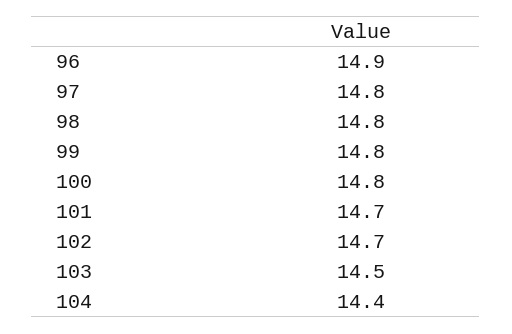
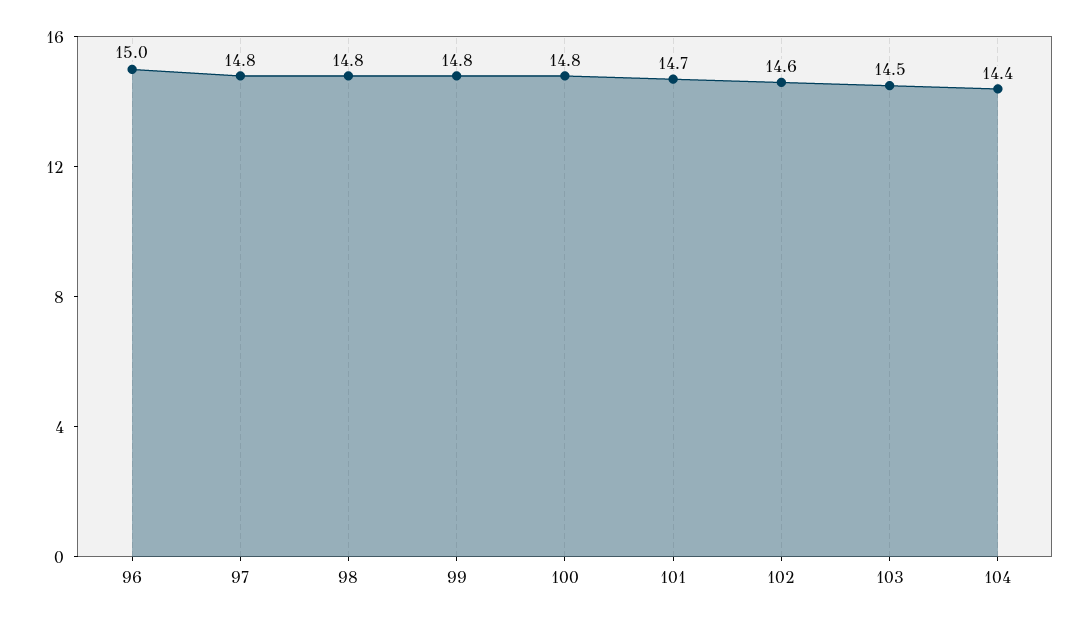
  {
-   "96": 14.9,
+   "96": 15,
    "97": 14.8,
    "98": 14.8,
    "99": 14.8,
    "100": 14.8,
    "101": 14.7,
-   "102": 14.7,
+   "102": 14.6,
    "103": 14.5,
    "104": 14.4
  }

